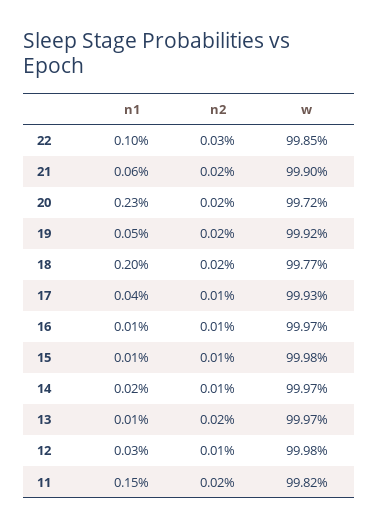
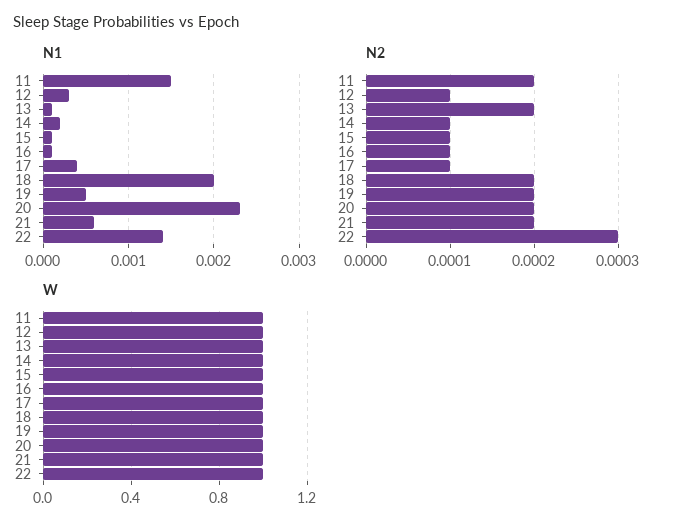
  {
    "n1": {
-     "22": 0.001,
+     "22": 0.0014,
      "21": 0.0006,
      "20": 0.0023,
      "19": 0.0005,
      "18": 0.002,
      "17": 0.0004,
      "16": 0.0001,
      "15": 0.0001,
      "14": 0.0002,
      "13": 0.0001,
      "12": 0.0003,
      "11": 0.0015
    },
    "n2": {
      "22": 0.0003,
      "21": 0.0002,
      "20": 0.0002,
      "19": 0.0002,
      "18": 0.0002,
      "17": 0.0001,
      "16": 0.0001,
      "15": 0.0001,
      "14": 0.0001,
      "13": 0.0002,
      "12": 0.0001,
      "11": 0.0002
    },
    "w": {
      "22": 0.9985,
      "21": 0.999,
      "20": 0.9972,
      "19": 0.9992,
      "18": 0.9977,
      "17": 0.9993,
      "16": 0.9997,
      "15": 0.9998,
      "14": 0.9997,
      "13": 0.9997,
      "12": 0.9998,
      "11": 0.9982
    }
  }

